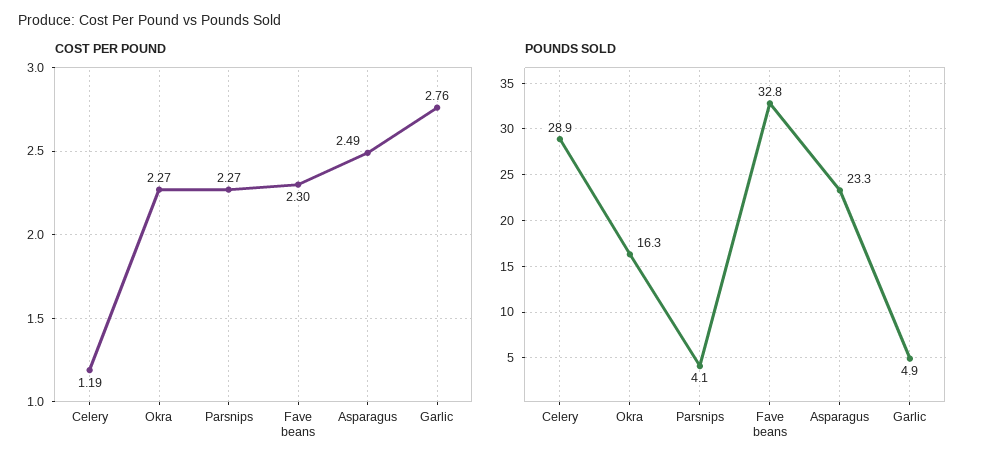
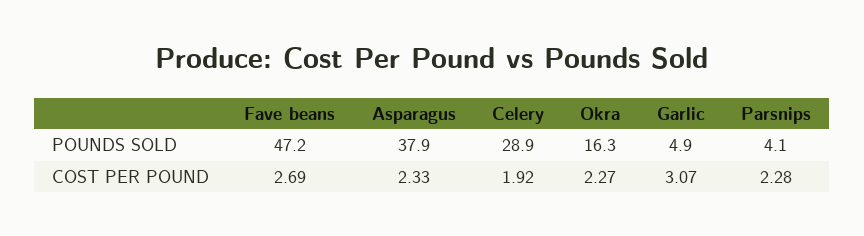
  {
    "COST PER POUND": {
-     "Celery": 1.19,
+     "Celery": 1.92,
      "Okra": 2.27,
-     "Parsnips": 2.27,
+     "Parsnips": 2.28,
-     "Fave beans": 2.3,
+     "Fave beans": 2.69,
-     "Asparagus": 2.49,
+     "Asparagus": 2.33,
-     "Garlic": 2.76
+     "Garlic": 3.07
    },
    "POUNDS SOLD": {
      "Celery": 28.9,
      "Okra": 16.3,
      "Parsnips": 4.1,
-     "Fave beans": 32.8,
+     "Fave beans": 47.2,
-     "Asparagus": 23.3,
+     "Asparagus": 37.9,
      "Garlic": 4.9
    }
  }

